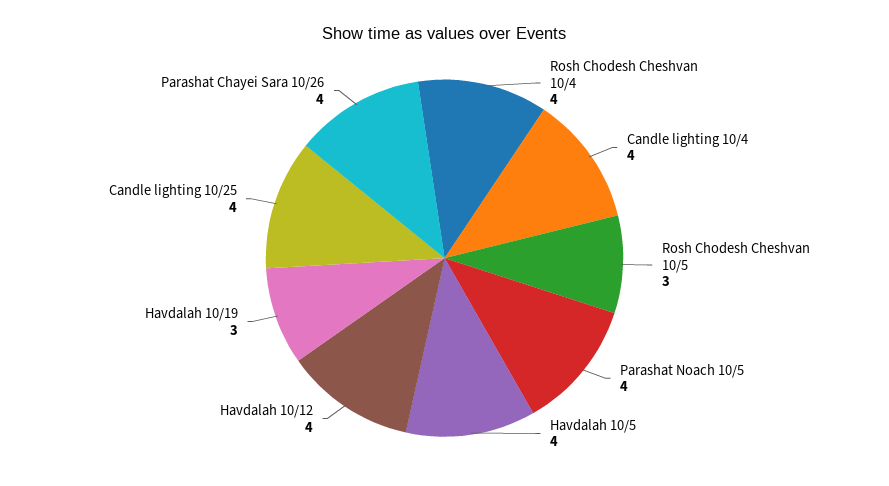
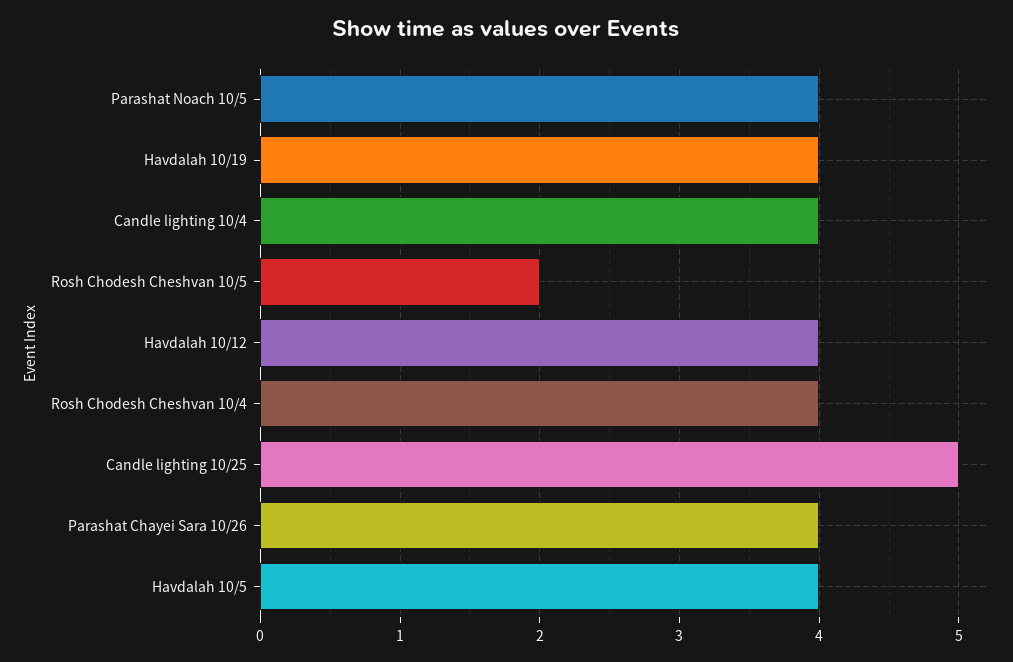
  {
    "Rosh Chodesh Cheshvan 10/4": 4,
    "Candle lighting 10/4": 4,
-   "Rosh Chodesh Cheshvan 10/5": 3,
+   "Rosh Chodesh Cheshvan 10/5": 2,
    "Parashat Noach 10/5": 4,
    "Havdalah 10/5": 4,
    "Havdalah 10/12": 4,
-   "Havdalah 10/19": 3,
+   "Havdalah 10/19": 4,
-   "Candle lighting 10/25": 4,
+   "Candle lighting 10/25": 5,
    "Parashat Chayei Sara 10/26": 4
  }

